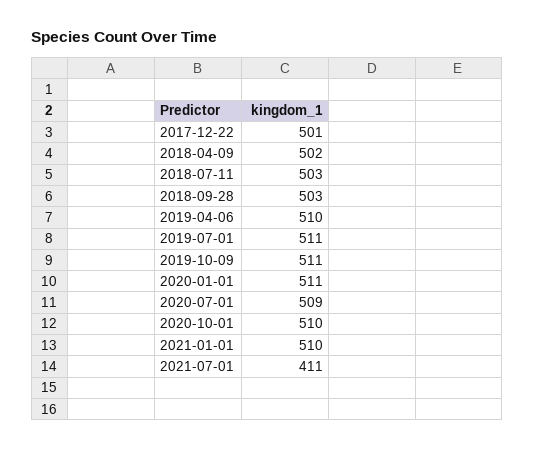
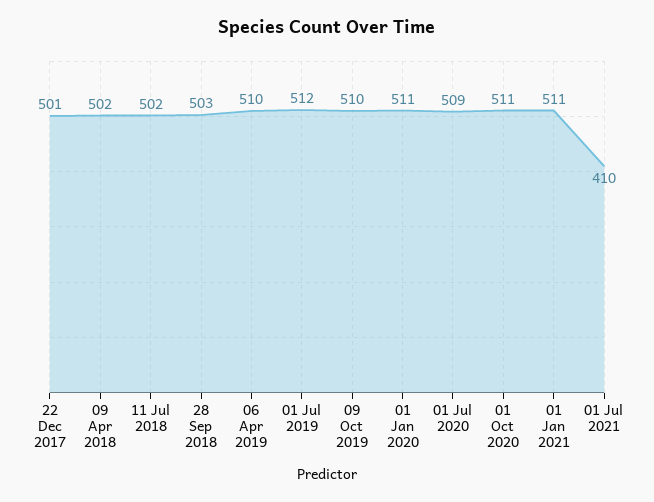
  {
    "2017-12-22": 501,
    "2018-04-09": 502,
-   "2018-07-11": 503,
+   "2018-07-11": 502,
    "2018-09-28": 503,
    "2019-04-06": 510,
-   "2019-07-01": 511,
+   "2019-07-01": 512,
-   "2019-10-09": 511,
+   "2019-10-09": 510,
    "2020-01-01": 511,
    "2020-07-01": 509,
-   "2020-10-01": 510,
+   "2020-10-01": 511,
-   "2021-01-01": 510,
+   "2021-01-01": 511,
-   "2021-07-01": 411
+   "2021-07-01": 410
  }

